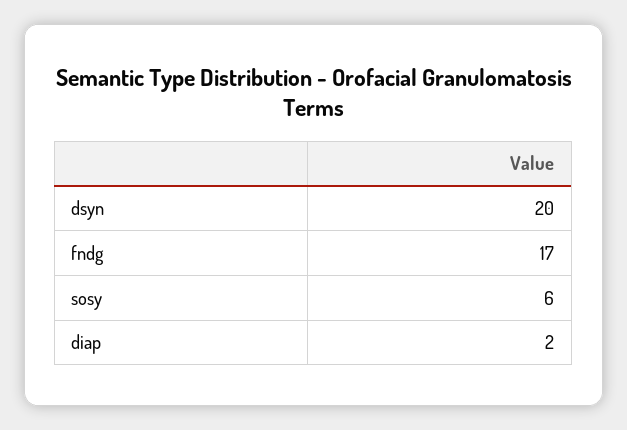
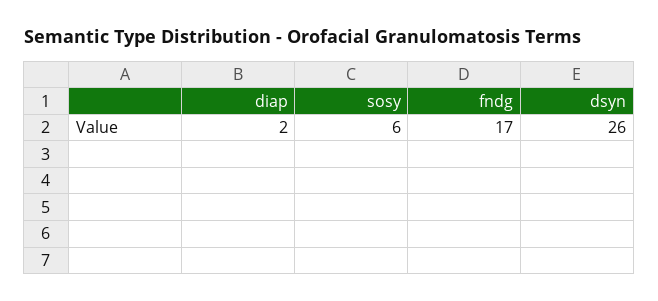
  {
-   "dsyn": 20,
+   "dsyn": 26,
    "fndg": 17,
    "sosy": 6,
    "diap": 2
  }

